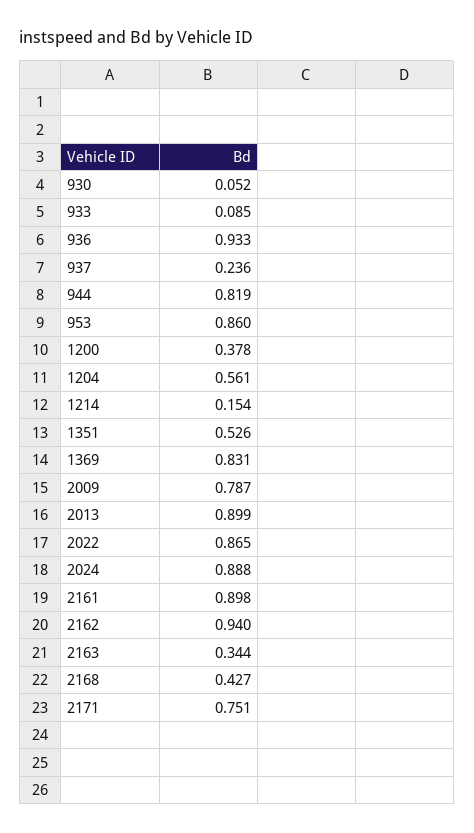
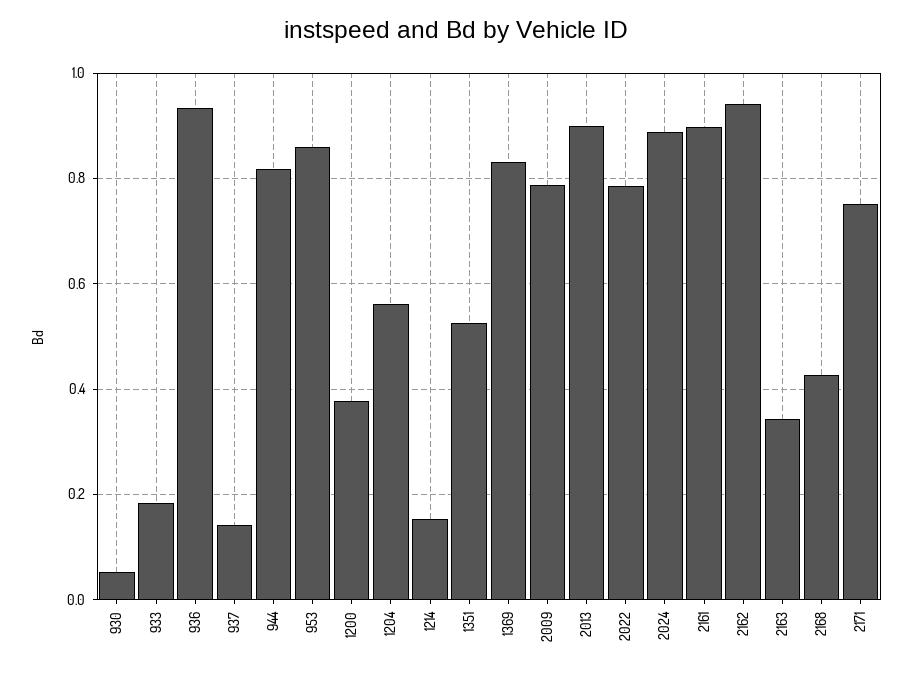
  {
    "930": 0.052,
-   "933": 0.085,
+   "933": 0.18,
    "936": 0.933,
-   "937": 0.236,
+   "937": 0.14,
    "944": 0.819,
    "953": 0.86,
    "1200": 0.378,
    "1204": 0.561,
    "1214": 0.154,
    "1351": 0.526,
    "1369": 0.831,
    "2009": 0.787,
    "2013": 0.899,
-   "2022": 0.865,
+   "2022": 0.78,
    "2024": 0.888,
    "2161": 0.898,
    "2162": 0.94,
    "2163": 0.344,
    "2168": 0.427,
    "2171": 0.751
  }

